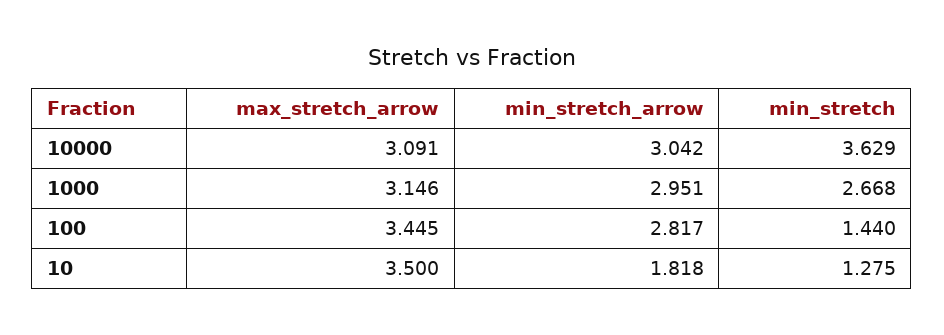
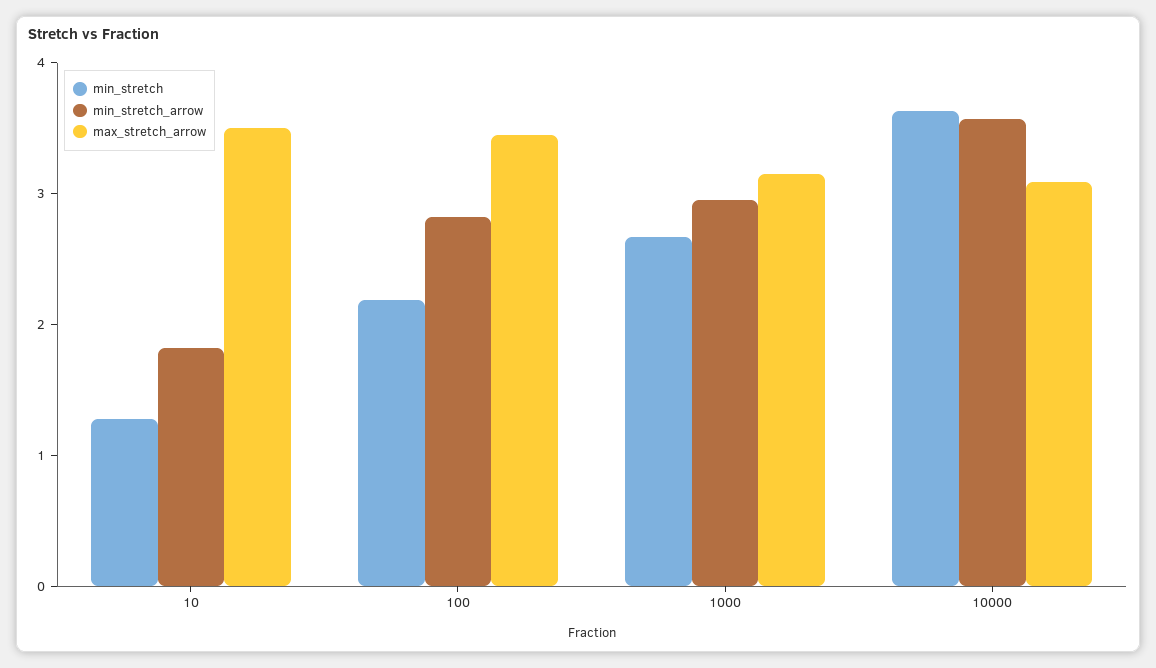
  {
    "max_stretch_arrow": {
      "10000": 3.091,
      "1000": 3.146,
      "100": 3.445,
      "10": 3.5
    },
    "min_stretch_arrow": {
-     "10000": 3.042,
+     "10000": 3.6,
      "1000": 2.951,
      "100": 2.817,
      "10": 1.818
    },
    "min_stretch": {
      "10000": 3.629,
      "1000": 2.668,
-     "100": 1.44,
+     "100": 2.2,
      "10": 1.275
    }
  }

